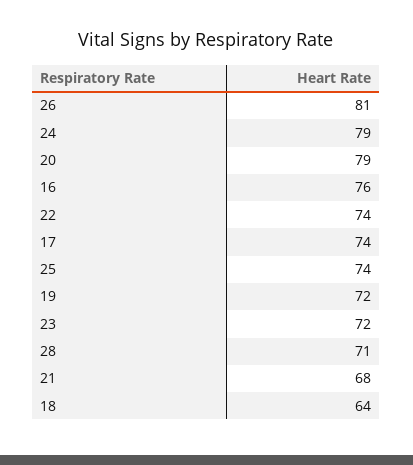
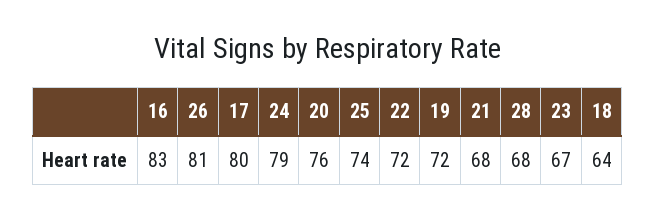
  {
    "26": 81,
    "24": 79,
-   "20": 79,
+   "20": 76,
-   "16": 76,
+   "16": 83,
-   "22": 74,
+   "22": 72,
-   "17": 74,
+   "17": 80,
    "25": 74,
    "19": 72,
-   "23": 72,
+   "23": 67,
-   "28": 71,
+   "28": 68,
    "21": 68,
    "18": 64
  }

